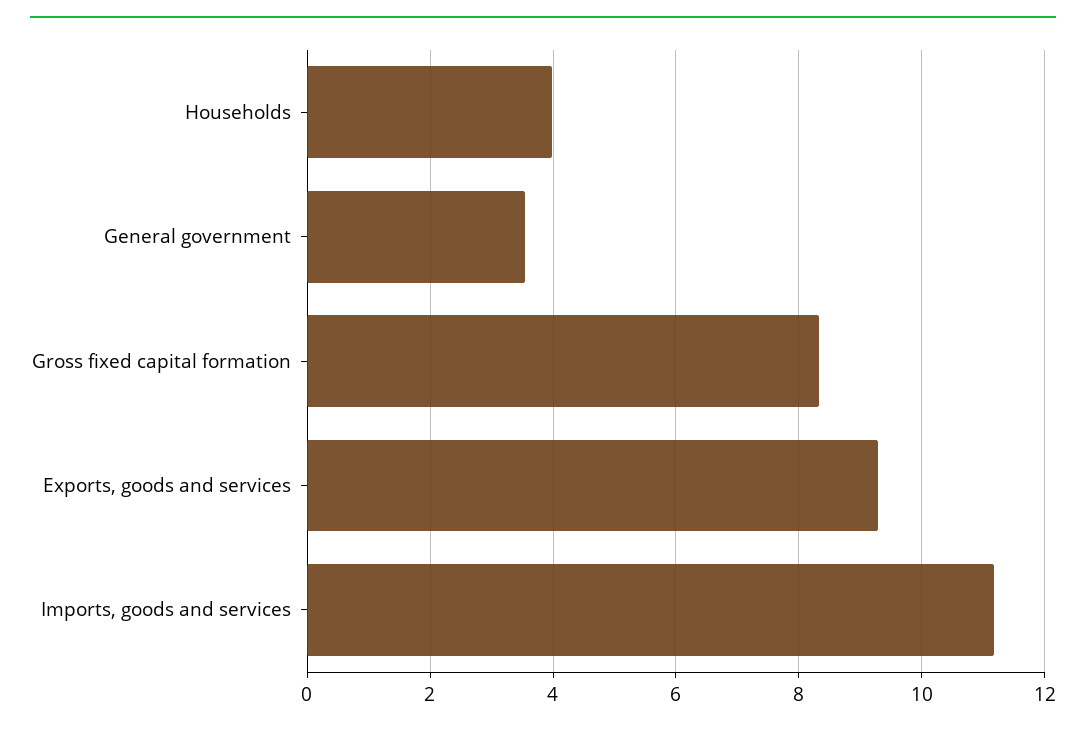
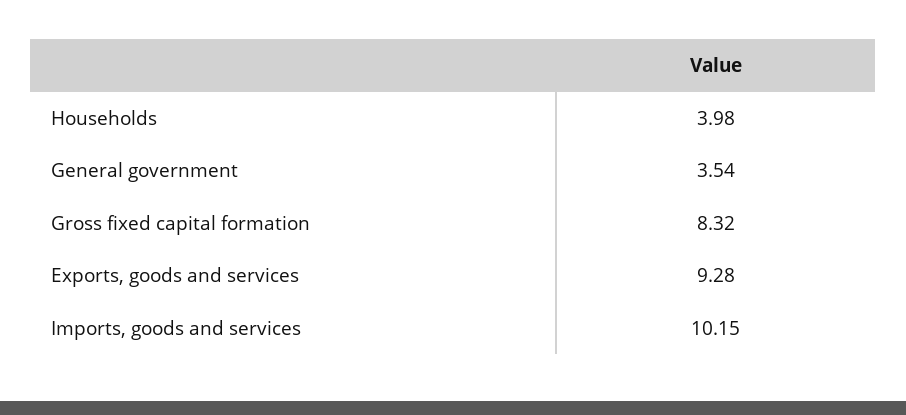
  {
    "Households": 3.98,
    "General government": 3.54,
    "Gross fixed capital formation": 8.32,
    "Exports, goods and services": 9.28,
-   "Imports, goods and services": 11.2
+   "Imports, goods and services": 10.15
  }

